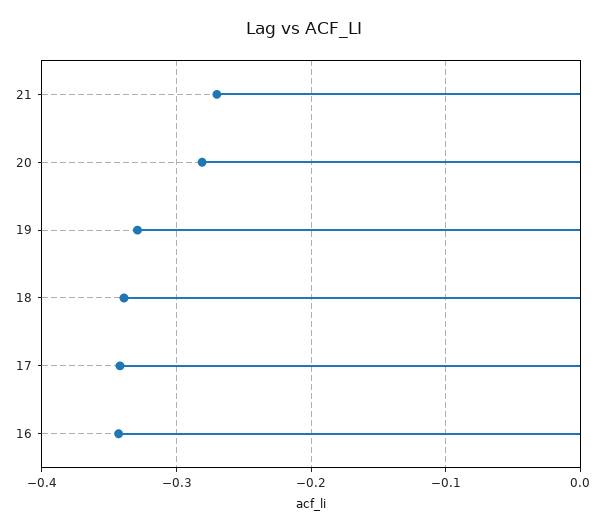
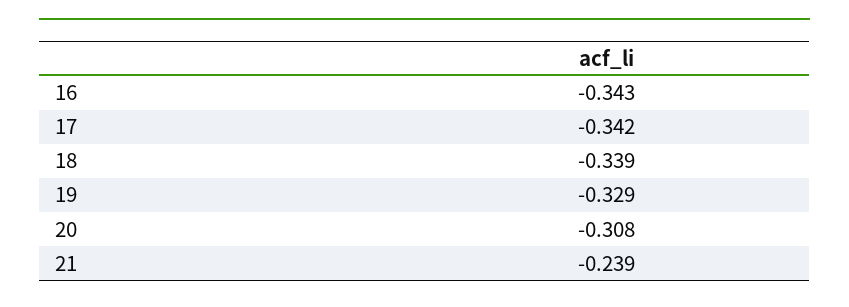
  {
-   "21": -0.27,
+   "21": -0.239,
-   "20": -0.28,
+   "20": -0.308,
    "19": -0.329,
    "18": -0.339,
    "17": -0.342,
    "16": -0.343
  }

